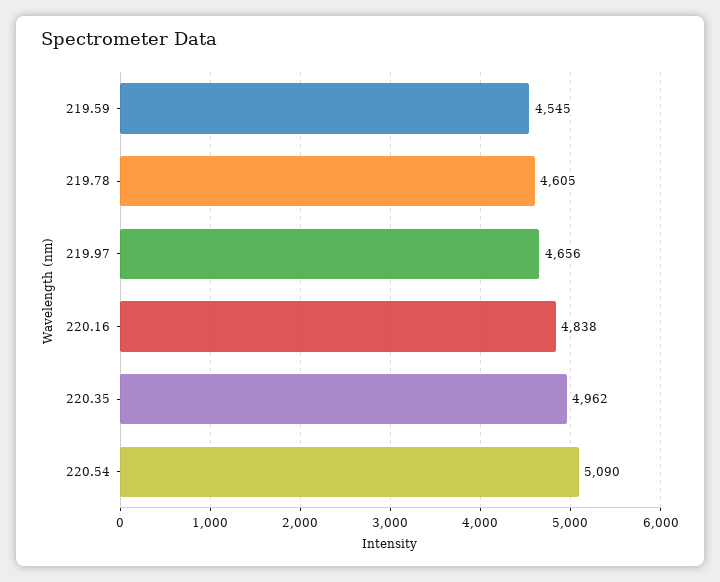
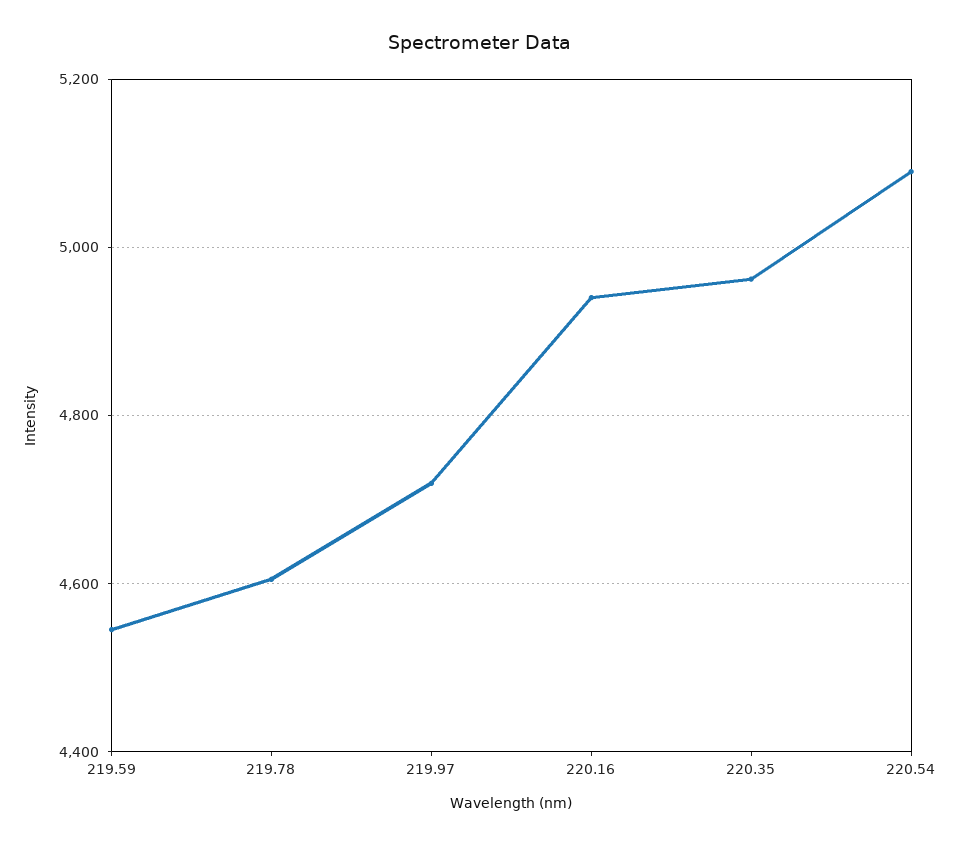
  {
    "219.59": 4545,
    "219.78": 4605,
-   "219.97": 4656,
+   "219.97": 4720,
-   "220.16": 4838,
+   "220.16": 4940,
    "220.35": 4962,
    "220.54": 5090
  }

